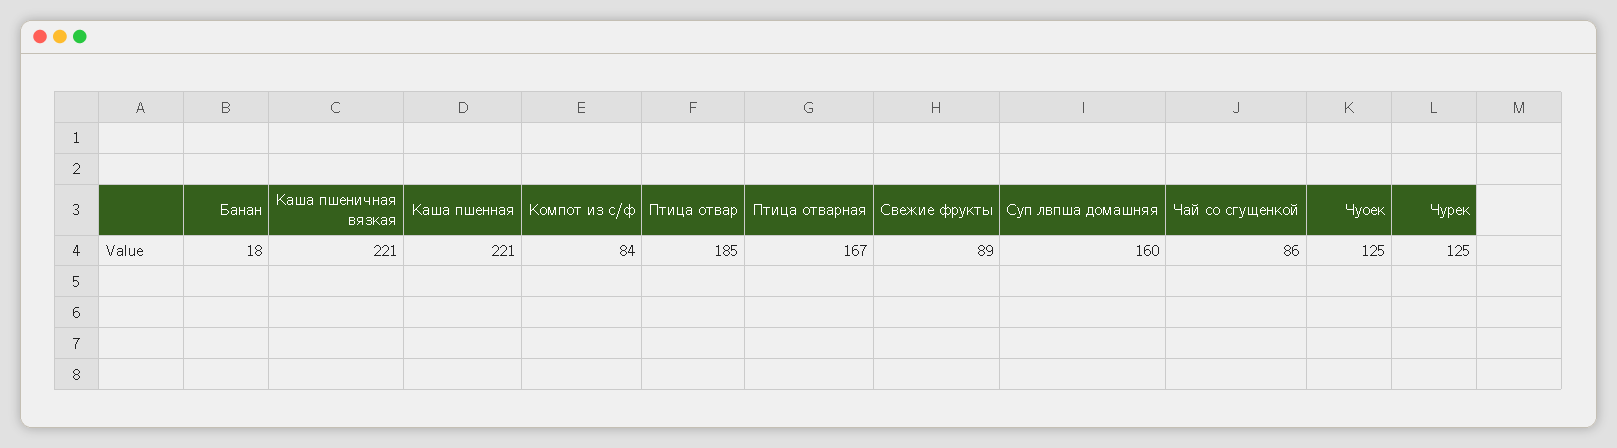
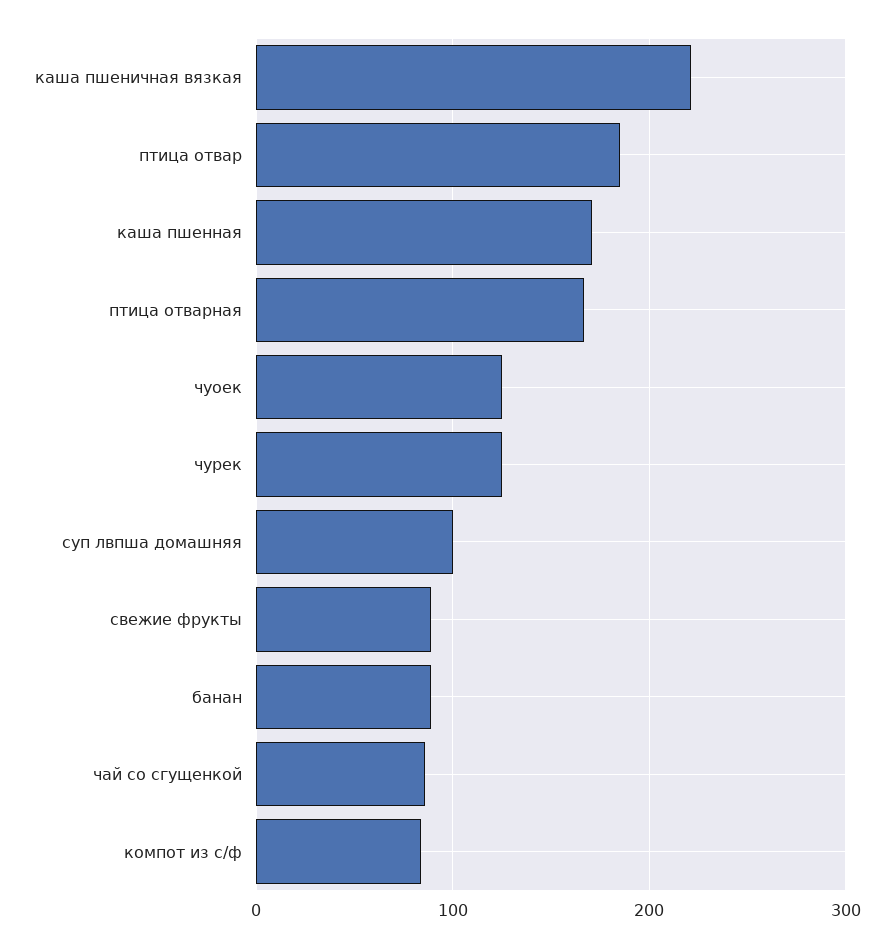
  {
-   "Банан": 18,
+   "Банан": 90,
    "Каша пшеничная вязкая": 221,
-   "Каша пшенная": 221,
+   "Каша пшенная": 170,
    "Компот из с/ф": 84,
    "Птица отвар": 185,
    "Птица отварная": 167,
    "Свежие фрукты": 89,
-   "Суп лвпша домашняя": 160,
+   "Суп лвпша домашняя": 100,
    "Чай со сгущенкой": 86,
    "Чуоек": 125,
    "Чурек": 125
  }

